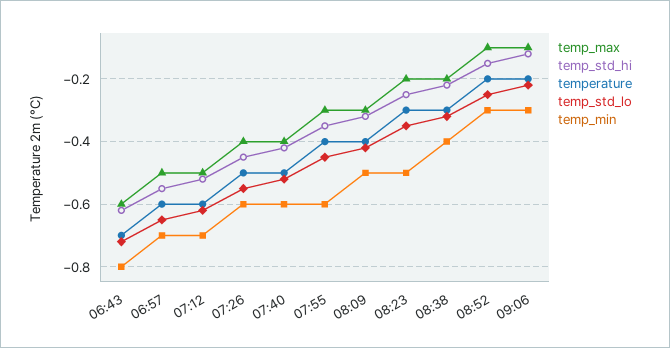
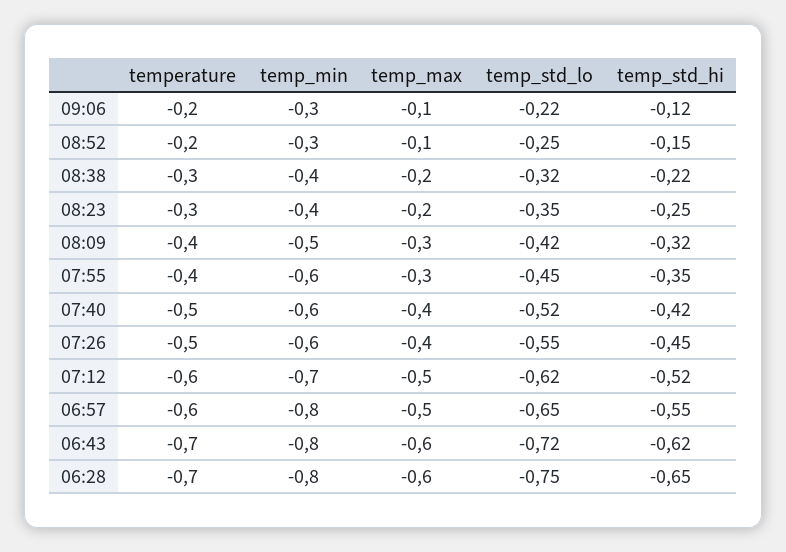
  {
    "temp_max": {
      "06:43": -0.6,
      "06:57": -0.5,
      "07:12": -0.5,
      "07:26": -0.4,
      "07:40": -0.4,
      "07:55": -0.3,
      "08:09": -0.3,
      "08:23": -0.2,
      "08:38": -0.2,
      "08:52": -0.1,
-     "09:06": -0.1
+     "09:06": -0.1,
+     "06:28": -0.6
    },
    "temp_std_hi": {
      "06:43": -0.62,
      "06:57": -0.55,
      "07:12": -0.52,
      "07:26": -0.45,
      "07:40": -0.42,
      "07:55": -0.35,
      "08:09": -0.32,
      "08:23": -0.25,
      "08:38": -0.22,
      "08:52": -0.15,
-     "09:06": -0.12
+     "09:06": -0.12,
+     "06:28": -0.65
    },
    "temperature": {
      "06:43": -0.7,
      "06:57": -0.6,
      "07:12": -0.6,
      "07:26": -0.5,
      "07:40": -0.5,
      "07:55": -0.4,
      "08:09": -0.4,
      "08:23": -0.3,
      "08:38": -0.3,
      "08:52": -0.2,
-     "09:06": -0.2
+     "09:06": -0.2,
+     "06:28": -0.7
    },
    "temp_std_lo": {
      "06:43": -0.72,
      "06:57": -0.65,
      "07:12": -0.62,
      "07:26": -0.55,
      "07:40": -0.52,
      "07:55": -0.45,
      "08:09": -0.42,
      "08:23": -0.35,
      "08:38": -0.32,
      "08:52": -0.25,
-     "09:06": -0.22
+     "09:06": -0.22,
+     "06:28": -0.75
    },
    "temp_min": {
      "06:43": -0.8,
-     "06:57": -0.7,
+     "06:57": -0.8,
      "07:12": -0.7,
      "07:26": -0.6,
      "07:40": -0.6,
      "07:55": -0.6,
      "08:09": -0.5,
-     "08:23": -0.5,
+     "08:23": -0.4,
      "08:38": -0.4,
      "08:52": -0.3,
-     "09:06": -0.3
+     "09:06": -0.3,
+     "06:28": -0.8
    }
  }

